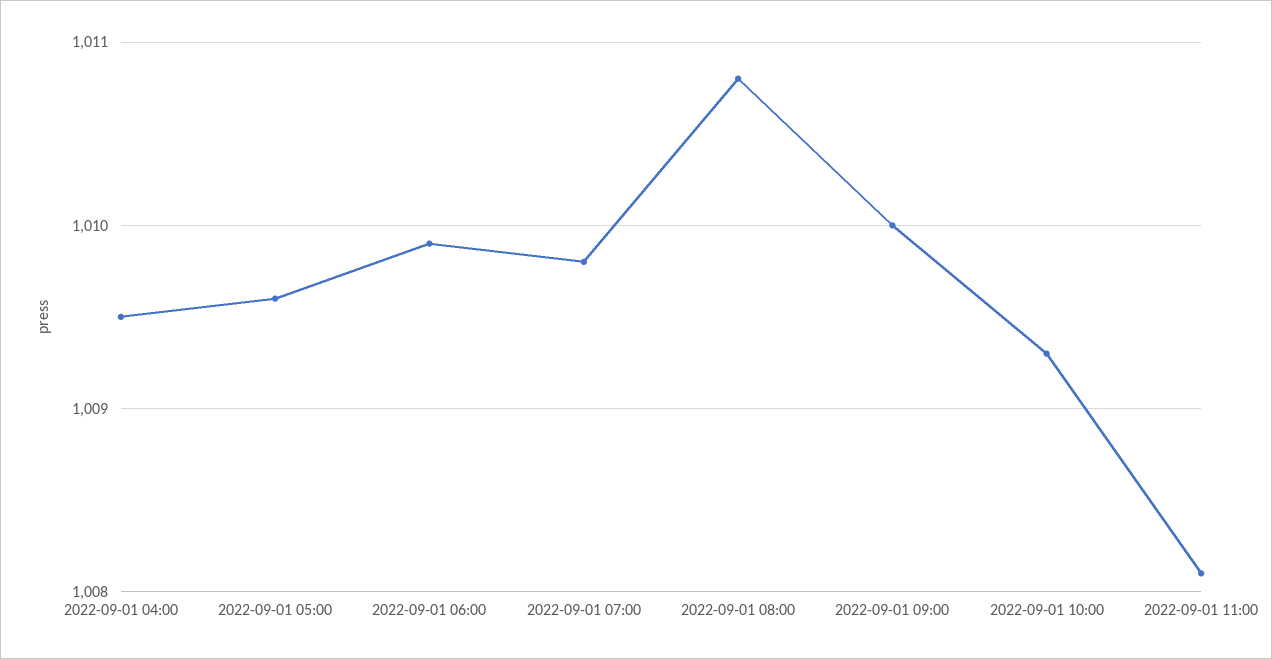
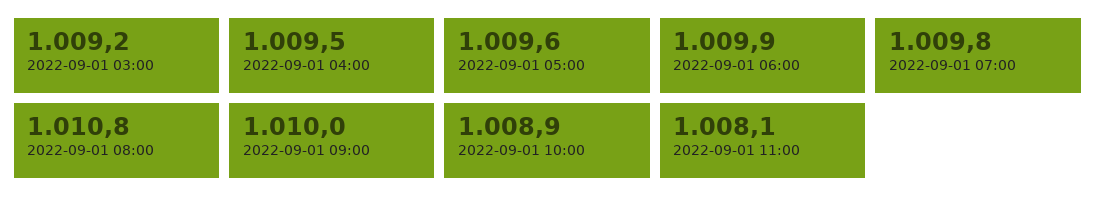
  {
    "2022-09-01 04:00": 1009.5,
    "2022-09-01 05:00": 1009.6,
    "2022-09-01 06:00": 1009.9,
    "2022-09-01 07:00": 1009.8,
    "2022-09-01 08:00": 1010.8,
    "2022-09-01 09:00": 1010,
-   "2022-09-01 10:00": 1009.3,
+   "2022-09-01 10:00": 1008.9,
-   "2022-09-01 11:00": 1008.1
+   "2022-09-01 11:00": 1008.1,
+   "2022-09-01 03:00": 1009.2
  }

